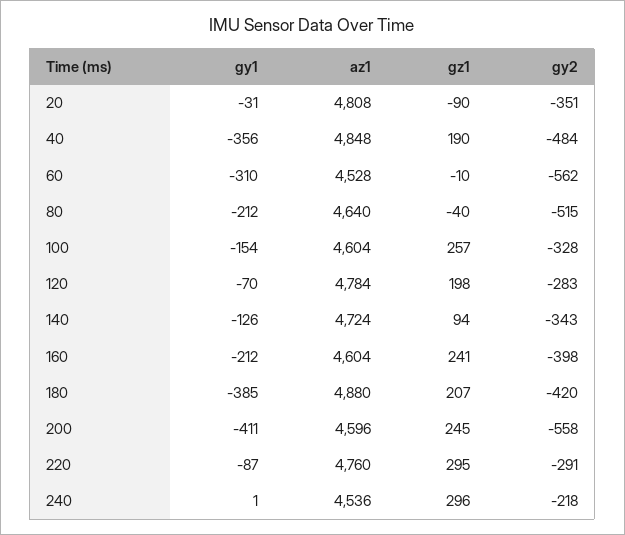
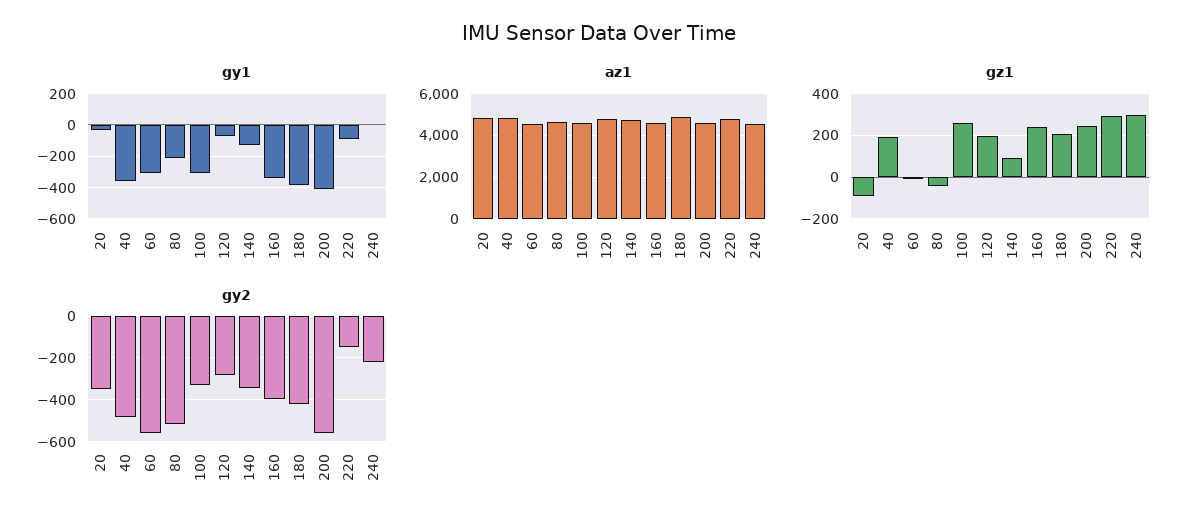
  {
    "gy1": {
      "20": -31,
      "40": -356,
      "60": -310,
      "80": -212,
-     "100": -154,
+     "100": -300,
      "120": -70,
      "140": -126,
-     "160": -212,
+     "160": -350,
      "180": -385,
      "200": -411,
      "220": -87,
      "240": 1
    },
    "az1": {
      "20": 4808,
      "40": 4848,
      "60": 4528,
      "80": 4640,
      "100": 4604,
      "120": 4784,
      "140": 4724,
      "160": 4604,
      "180": 4880,
      "200": 4596,
      "220": 4760,
      "240": 4536
    },
    "gz1": {
      "20": -90,
      "40": 190,
      "60": -10,
      "80": -40,
      "100": 257,
      "120": 198,
      "140": 94,
      "160": 241,
      "180": 207,
      "200": 245,
      "220": 295,
      "240": 296
    },
    "gy2": {
      "20": -351,
      "40": -484,
      "60": -562,
      "80": -515,
      "100": -328,
      "120": -283,
      "140": -343,
      "160": -398,
      "180": -420,
      "200": -558,
-     "220": -291,
+     "220": -150,
      "240": -218
    }
  }

